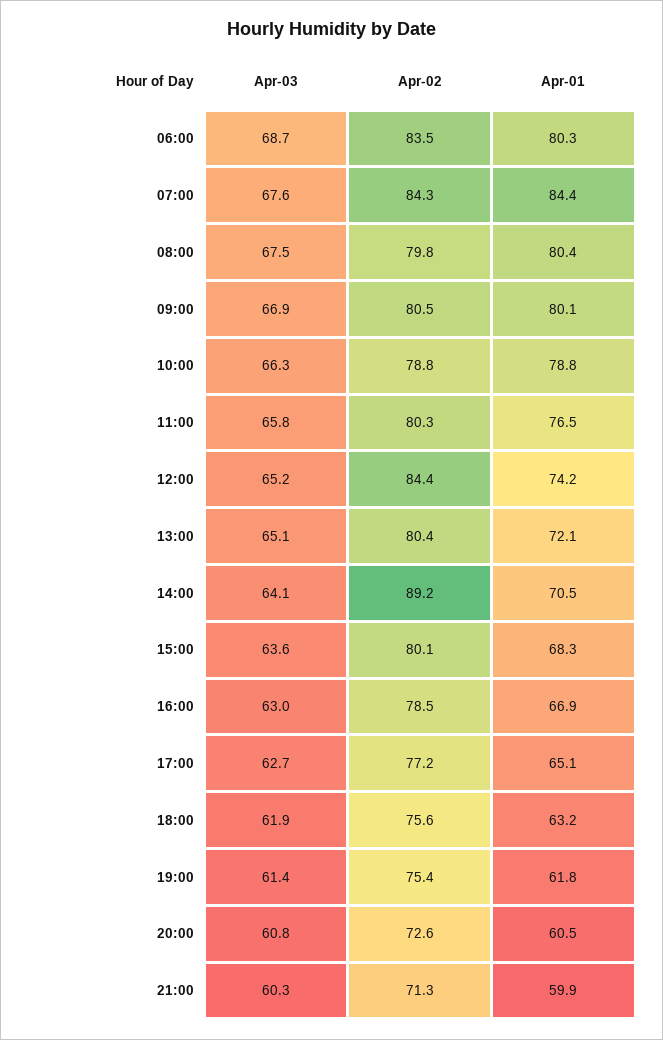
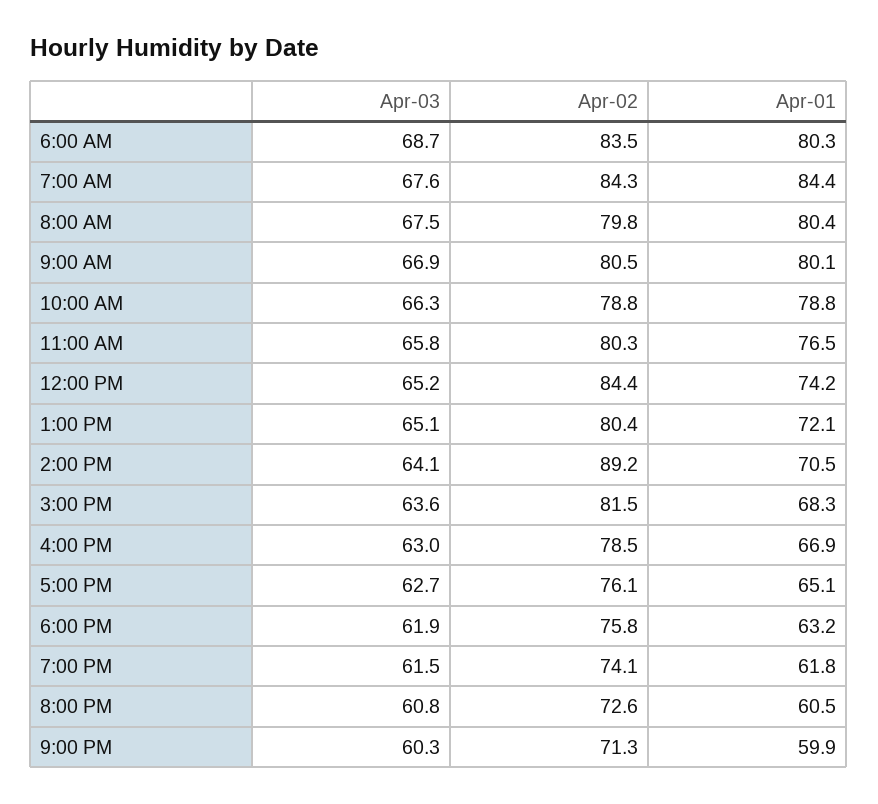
  {
    "Apr-03": {
      "06:00": 68.7,
      "07:00": 67.6,
      "08:00": 67.5,
      "09:00": 66.9,
      "10:00": 66.3,
      "11:00": 65.8,
      "12:00": 65.2,
      "13:00": 65.1,
      "14:00": 64.1,
      "15:00": 63.6,
      "16:00": 63,
      "17:00": 62.7,
      "18:00": 61.9,
-     "19:00": 61.4,
+     "19:00": 61.5,
      "20:00": 60.8,
      "21:00": 60.3
    },
    "Apr-02": {
      "06:00": 83.5,
      "07:00": 84.3,
      "08:00": 79.8,
      "09:00": 80.5,
      "10:00": 78.8,
      "11:00": 80.3,
      "12:00": 84.4,
      "13:00": 80.4,
      "14:00": 89.2,
-     "15:00": 80.1,
+     "15:00": 81.5,
      "16:00": 78.5,
-     "17:00": 77.2,
+     "17:00": 76.1,
-     "18:00": 75.6,
+     "18:00": 75.8,
-     "19:00": 75.4,
+     "19:00": 74.1,
      "20:00": 72.6,
      "21:00": 71.3
    },
    "Apr-01": {
      "06:00": 80.3,
      "07:00": 84.4,
      "08:00": 80.4,
      "09:00": 80.1,
      "10:00": 78.8,
      "11:00": 76.5,
      "12:00": 74.2,
      "13:00": 72.1,
      "14:00": 70.5,
      "15:00": 68.3,
      "16:00": 66.9,
      "17:00": 65.1,
      "18:00": 63.2,
      "19:00": 61.8,
      "20:00": 60.5,
      "21:00": 59.9
    }
  }

